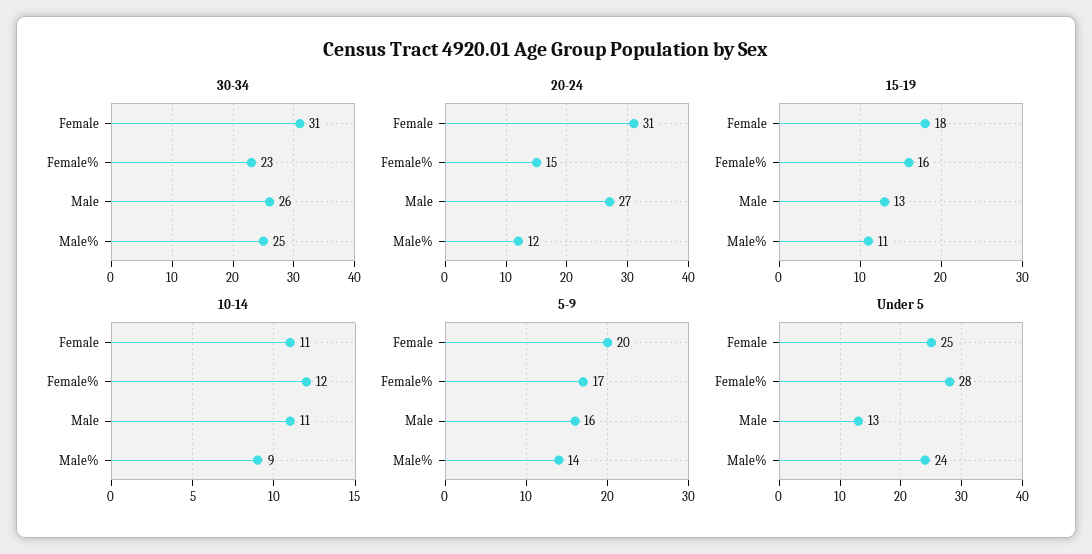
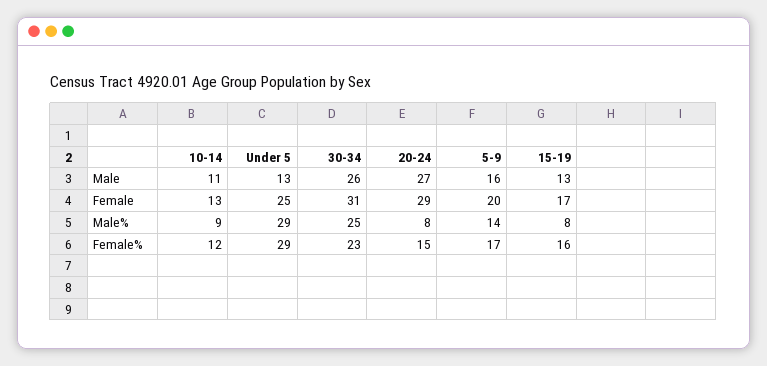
  {
    "30-34": {
      "Female": 31,
      "Female%": 23,
      "Male": 26,
      "Male%": 25
    },
    "20-24": {
-     "Female": 31,
+     "Female": 29,
      "Female%": 15,
      "Male": 27,
-     "Male%": 12
+     "Male%": 8
    },
    "15-19": {
-     "Female": 18,
+     "Female": 17,
      "Female%": 16,
      "Male": 13,
-     "Male%": 11
+     "Male%": 8
    },
    "10-14": {
-     "Female": 11,
+     "Female": 13,
      "Female%": 12,
      "Male": 11,
      "Male%": 9
    },
    "5-9": {
      "Female": 20,
      "Female%": 17,
      "Male": 16,
      "Male%": 14
    },
    "Under 5": {
      "Female": 25,
-     "Female%": 28,
+     "Female%": 29,
      "Male": 13,
-     "Male%": 24
+     "Male%": 29
    }
  }

